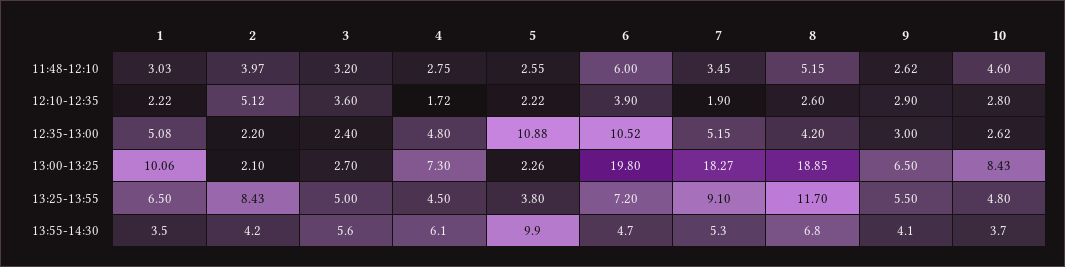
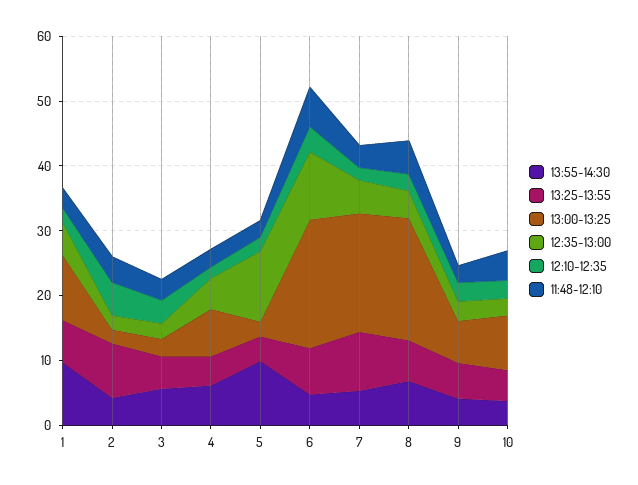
  {
    "11:48-12:10": {
      "1": 3.03,
      "2": 3.97,
      "3": 3.2,
      "4": 2.75,
      "5": 2.55,
      "6": 6,
      "7": 3.45,
      "8": 5.15,
      "9": 2.62,
      "10": 4.6
    },
    "12:10-12:35": {
      "1": 2.22,
      "2": 5.12,
      "3": 3.6,
      "4": 1.72,
      "5": 2.22,
      "6": 3.9,
      "7": 1.9,
      "8": 2.6,
      "9": 2.9,
      "10": 2.8
    },
    "12:35-13:00": {
      "1": 5.08,
      "2": 2.2,
      "3": 2.4,
      "4": 4.8,
      "5": 10.88,
      "6": 10.52,
      "7": 5.15,
      "8": 4.2,
      "9": 3,
      "10": 2.62
    },
    "13:00-13:25": {
      "1": 10.06,
      "2": 2.1,
      "3": 2.7,
      "4": 7.3,
      "5": 2.26,
      "6": 19.8,
      "7": 18.27,
      "8": 18.85,
      "9": 6.5,
      "10": 8.43
    },
    "13:25-13:55": {
      "1": 6.5,
      "2": 8.43,
      "3": 5,
      "4": 4.5,
      "5": 3.8,
      "6": 7.2,
      "7": 9.1,
-     "8": 11.7,
+     "8": 6,
      "9": 5.5,
      "10": 4.8
    },
    "13:55-14:30": {
-     "1": 3.5,
+     "1": 10,
      "2": 4.2,
      "3": 5.6,
      "4": 6.1,
      "5": 9.9,
      "6": 4.7,
      "7": 5.3,
      "8": 6.8,
      "9": 4.1,
      "10": 3.7
    }
  }

